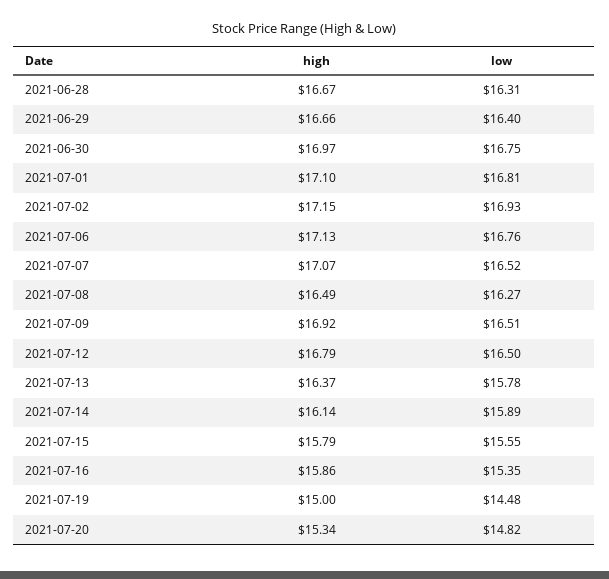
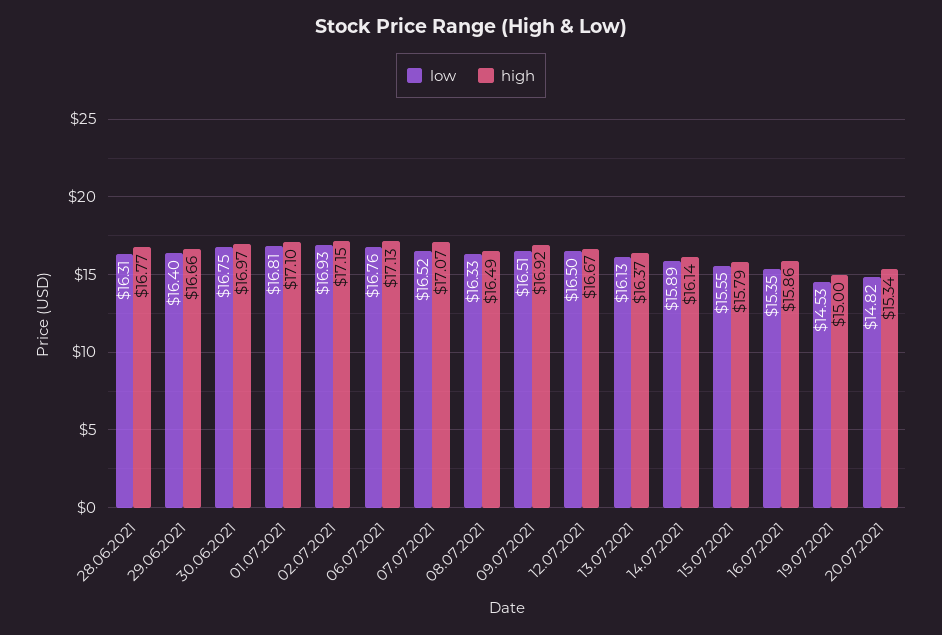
  {
    "high": {
-     "2021-06-28": 16.67,
+     "2021-06-28": 16.77,
      "2021-06-29": 16.66,
      "2021-06-30": 16.97,
      "2021-07-01": 17.1,
      "2021-07-02": 17.15,
      "2021-07-06": 17.13,
      "2021-07-07": 17.07,
      "2021-07-08": 16.49,
      "2021-07-09": 16.92,
-     "2021-07-12": 16.79,
+     "2021-07-12": 16.67,
      "2021-07-13": 16.37,
      "2021-07-14": 16.14,
      "2021-07-15": 15.79,
      "2021-07-16": 15.86,
      "2021-07-19": 15,
      "2021-07-20": 15.34
    },
    "low": {
      "2021-06-28": 16.31,
      "2021-06-29": 16.4,
      "2021-06-30": 16.75,
      "2021-07-01": 16.81,
      "2021-07-02": 16.93,
      "2021-07-06": 16.76,
      "2021-07-07": 16.52,
-     "2021-07-08": 16.27,
+     "2021-07-08": 16.33,
      "2021-07-09": 16.51,
      "2021-07-12": 16.5,
-     "2021-07-13": 15.78,
+     "2021-07-13": 16.13,
      "2021-07-14": 15.89,
      "2021-07-15": 15.55,
      "2021-07-16": 15.35,
-     "2021-07-19": 14.48,
+     "2021-07-19": 14.53,
      "2021-07-20": 14.82
    }
  }

